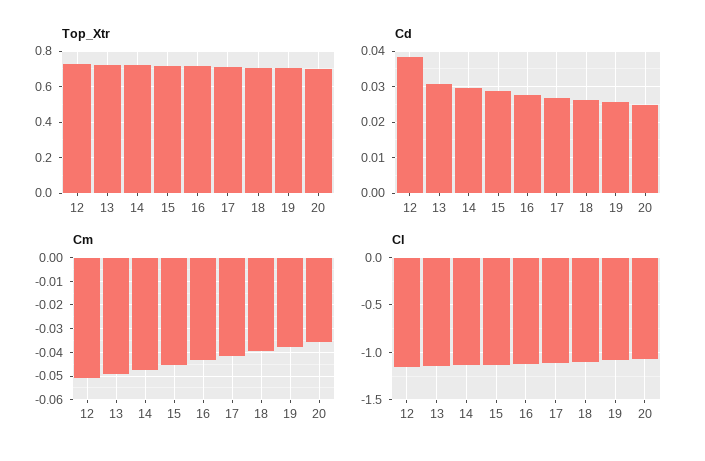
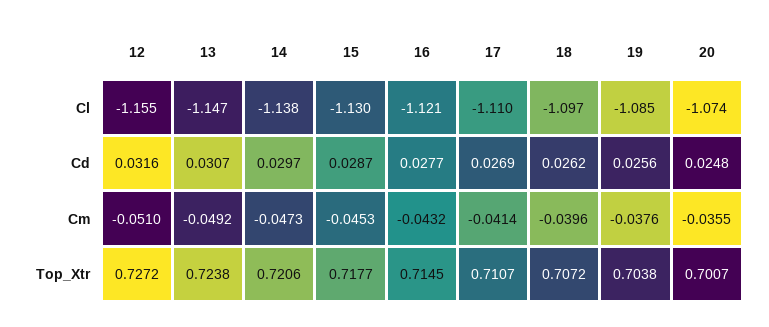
  {
    "Top_Xtr": {
      "12": 0.7272,
      "13": 0.7238,
      "14": 0.7206,
      "15": 0.7177,
      "16": 0.7145,
      "17": 0.7107,
      "18": 0.7072,
      "19": 0.7038,
      "20": 0.7007
    },
    "Cd": {
-     "12": 0.038,
+     "12": 0.0316,
      "13": 0.0307,
      "14": 0.0297,
      "15": 0.0287,
      "16": 0.0277,
      "17": 0.0269,
      "18": 0.0262,
      "19": 0.0256,
      "20": 0.0248
    },
    "Cm": {
      "12": -0.051,
      "13": -0.0492,
      "14": -0.0473,
      "15": -0.0453,
      "16": -0.0432,
      "17": -0.0414,
      "18": -0.0396,
      "19": -0.0376,
      "20": -0.0355
    },
    "Cl": {
      "12": -1.155,
      "13": -1.147,
      "14": -1.138,
      "15": -1.13,
      "16": -1.121,
      "17": -1.11,
      "18": -1.097,
      "19": -1.085,
      "20": -1.074
    }
  }

